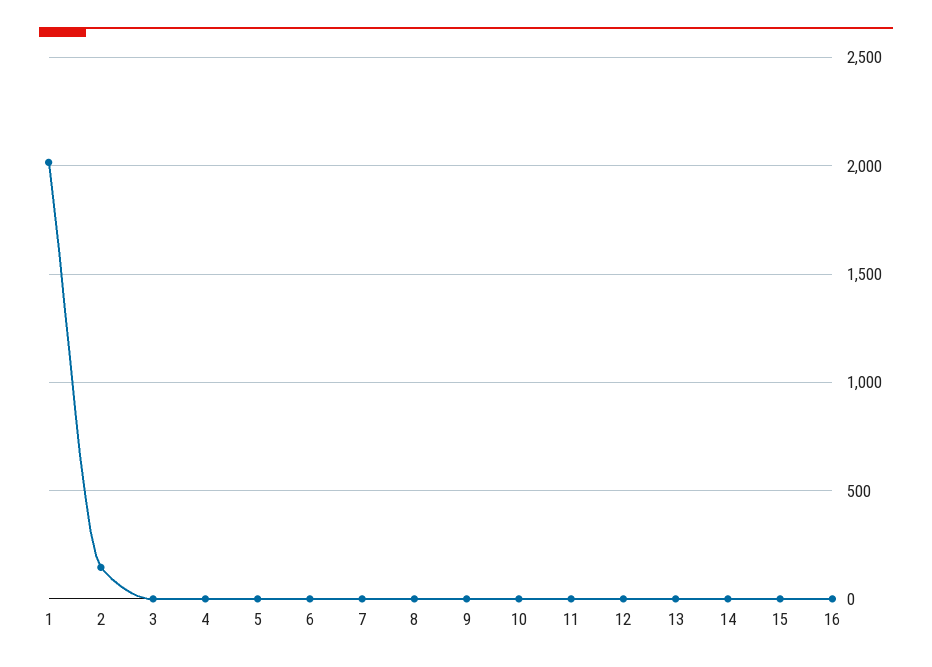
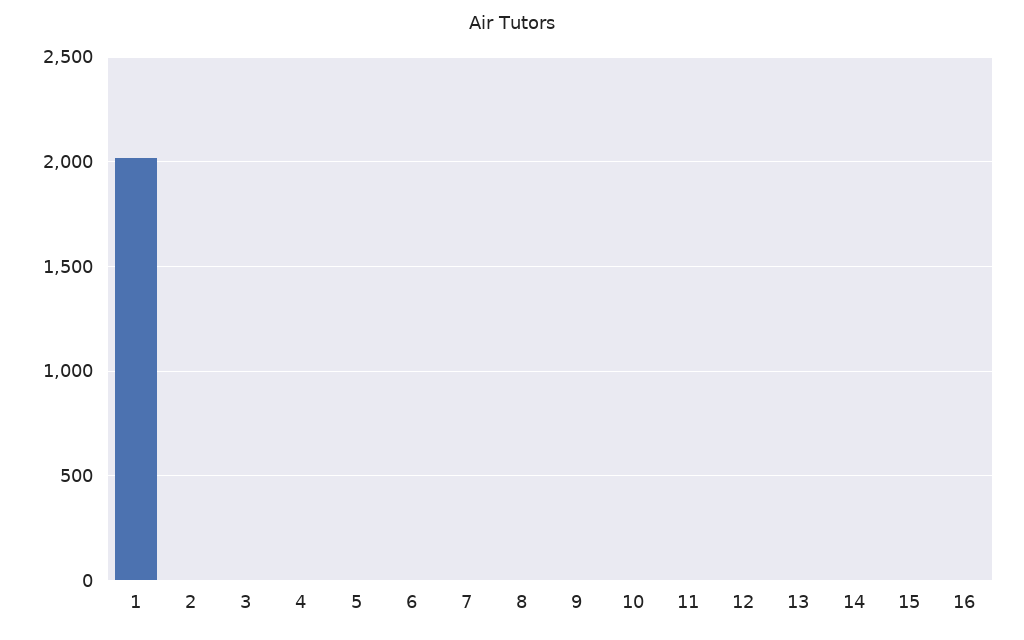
  {
    "1": 2000,
-   "2": 150,
+   "2": 0,
    "3": 0,
    "4": 0,
    "5": 0,
    "6": 0,
    "7": 0,
    "8": 0,
    "9": 0,
    "10": 0,
    "11": 0,
    "12": 0,
    "13": 0,
    "14": 0,
    "15": 0,
    "16": 0
  }

